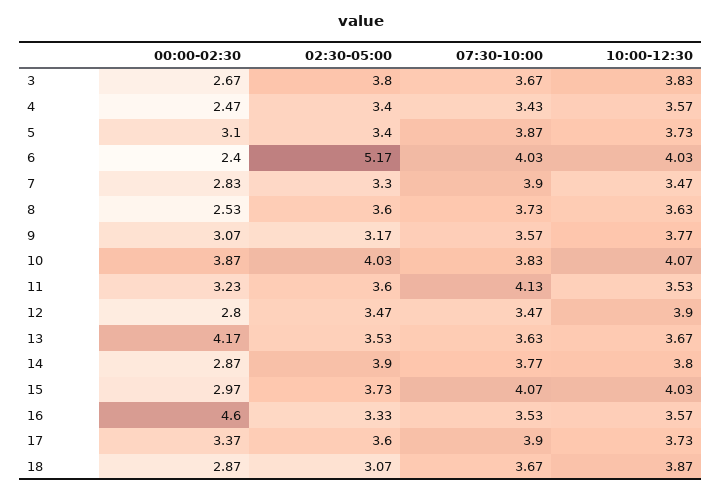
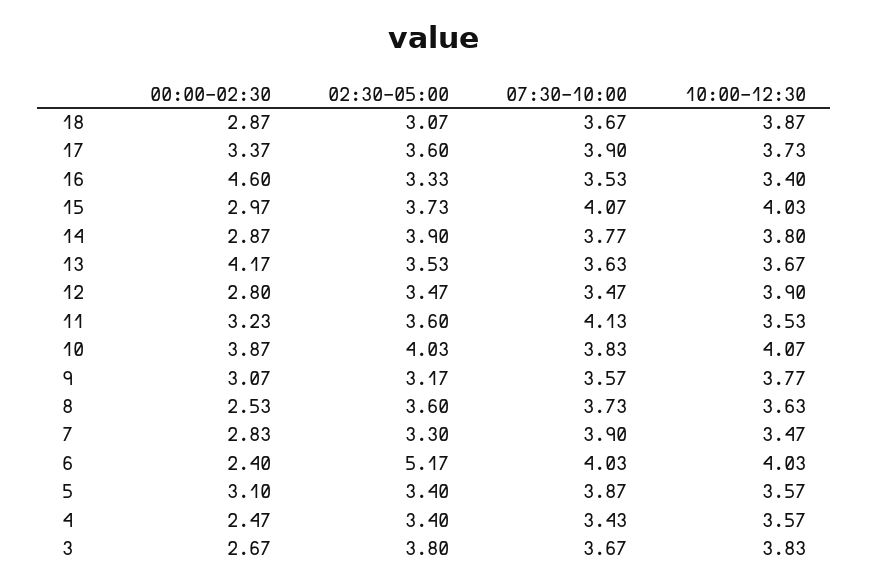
  {
    "00:00-02:30": {
      "3": 2.67,
      "4": 2.47,
      "5": 3.1,
      "6": 2.4,
      "7": 2.83,
      "8": 2.53,
      "9": 3.07,
      "10": 3.87,
      "11": 3.23,
      "12": 2.8,
      "13": 4.17,
      "14": 2.87,
      "15": 2.97,
      "16": 4.6,
      "17": 3.37,
      "18": 2.87
    },
    "02:30-05:00": {
      "3": 3.8,
      "4": 3.4,
      "5": 3.4,
      "6": 5.17,
      "7": 3.3,
      "8": 3.6,
      "9": 3.17,
      "10": 4.03,
      "11": 3.6,
      "12": 3.47,
      "13": 3.53,
      "14": 3.9,
      "15": 3.73,
      "16": 3.33,
      "17": 3.6,
      "18": 3.07
    },
    "07:30-10:00": {
      "3": 3.67,
      "4": 3.43,
      "5": 3.87,
      "6": 4.03,
      "7": 3.9,
      "8": 3.73,
      "9": 3.57,
      "10": 3.83,
      "11": 4.13,
      "12": 3.47,
      "13": 3.63,
      "14": 3.77,
      "15": 4.07,
      "16": 3.53,
      "17": 3.9,
      "18": 3.67
    },
    "10:00-12:30": {
      "3": 3.83,
      "4": 3.57,
-     "5": 3.73,
+     "5": 3.57,
      "6": 4.03,
      "7": 3.47,
      "8": 3.63,
      "9": 3.77,
      "10": 4.07,
      "11": 3.53,
      "12": 3.9,
      "13": 3.67,
      "14": 3.8,
      "15": 4.03,
-     "16": 3.57,
+     "16": 3.4,
      "17": 3.73,
      "18": 3.87
    }
  }

